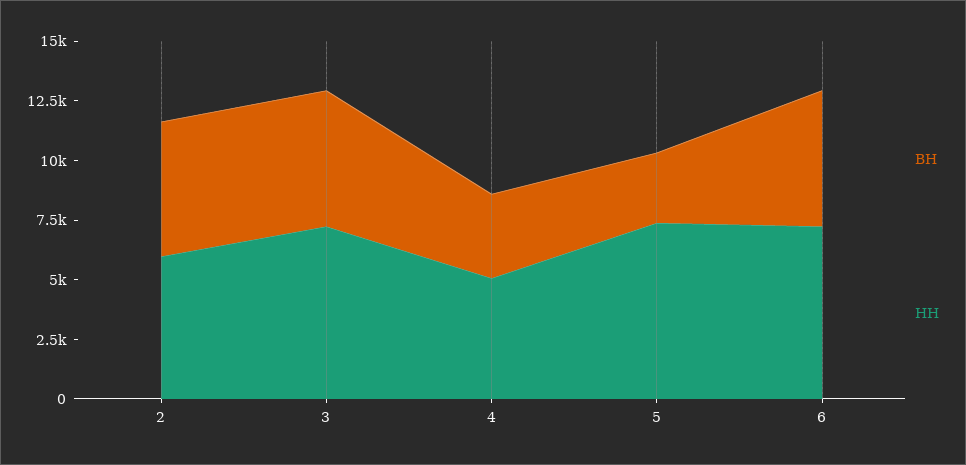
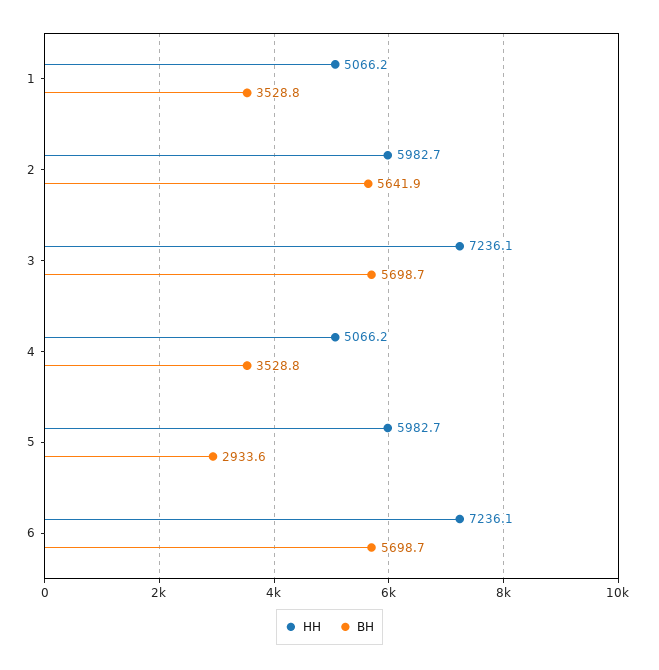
  {
    "ВН": {
      "2": 5641.9,
      "3": 5698.7,
      "4": 3528.8,
      "5": 2933.6,
-     "6": 5698.7
+     "6": 5698.7,
+     "1": 3528.8
    },
    "НН": {
      "2": 5982.7,
      "3": 7236.1,
      "4": 5066.2,
-     "5": 7500,
+     "5": 5982.7,
-     "6": 7236.1
+     "6": 7236.1,
+     "1": 5066.2
    }
  }

